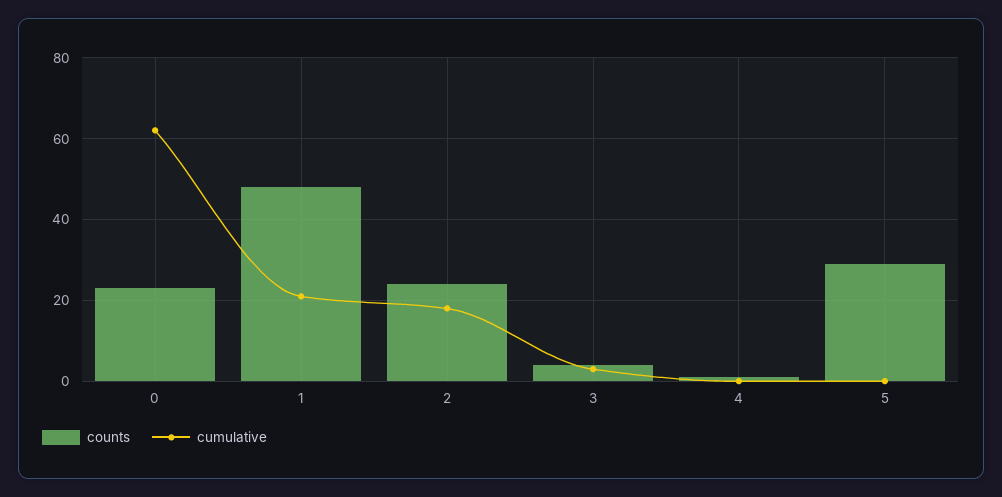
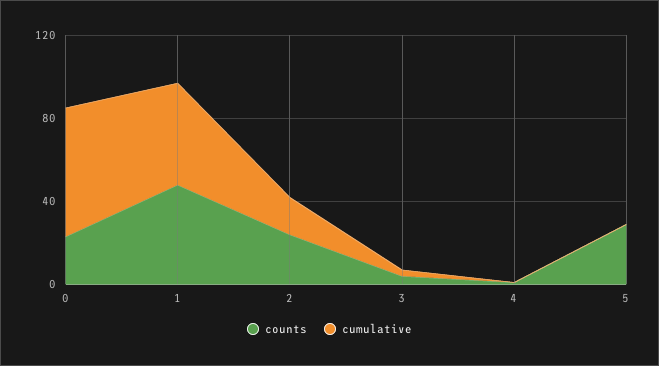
  {
    "counts": {
      "0": 25,
      "1": 50,
      "2": 25,
      "3": 5,
      "4": 0,
      "5": 30
    },
    "cumulative": {
      "0": 60,
-     "1": 20,
+     "1": 50,
      "2": 20,
      "3": 5,
      "4": 0,
      "5": 0
    }
  }

